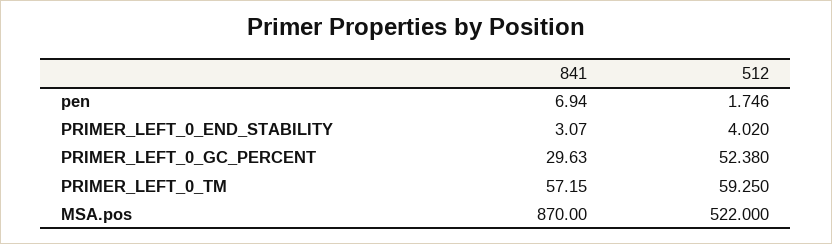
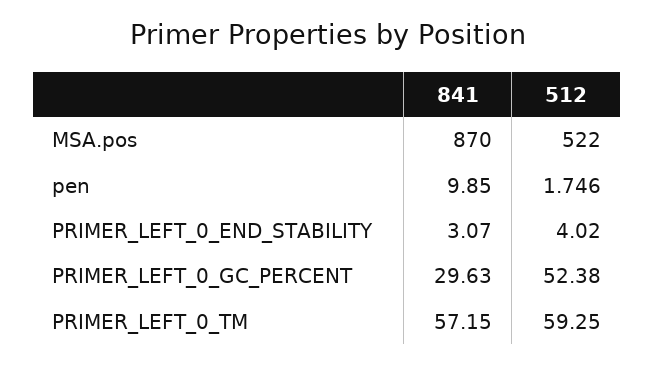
  {
    "841": {
-     "pen": 6.94,
+     "pen": 9.85,
      "PRIMER_LEFT_0_END_STABILITY": 3.07,
      "PRIMER_LEFT_0_GC_PERCENT": 29.63,
      "PRIMER_LEFT_0_TM": 57.15,
      "MSA.pos": 870
    },
    "512": {
      "pen": 1.746,
      "PRIMER_LEFT_0_END_STABILITY": 4.02,
      "PRIMER_LEFT_0_GC_PERCENT": 52.38,
      "PRIMER_LEFT_0_TM": 59.25,
      "MSA.pos": 522
    }
  }

